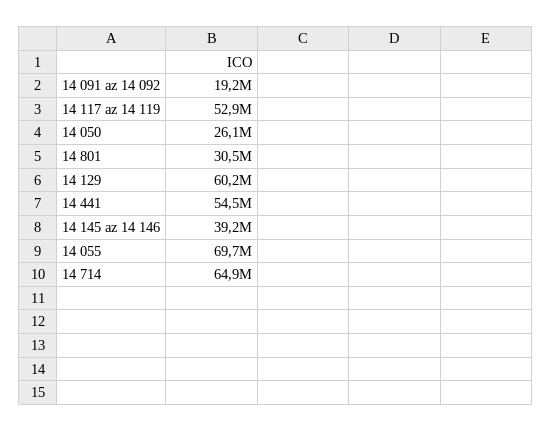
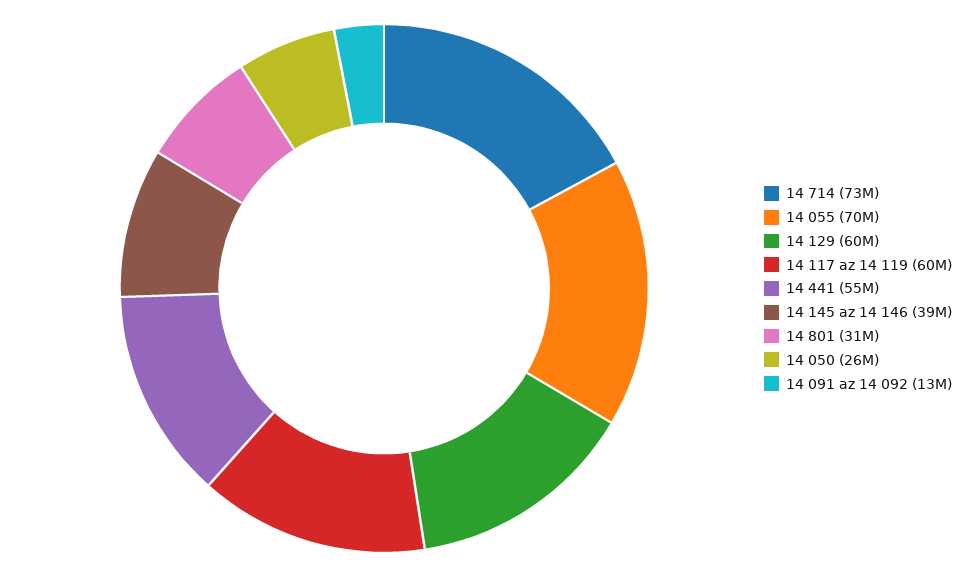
  {
-   "14 091 az 14 092": 19200000,
+   "14 091 az 14 092": 13000000,
-   "14 117 az 14 119": 52900000,
+   "14 117 az 14 119": 60000000,
    "14 050": 26100000,
    "14 801": 30500000,
    "14 129": 60200000,
    "14 441": 54500000,
    "14 145 az 14 146": 39200000,
    "14 055": 69700000,
-   "14 714": 64900000
+   "14 714": 73000000
  }

